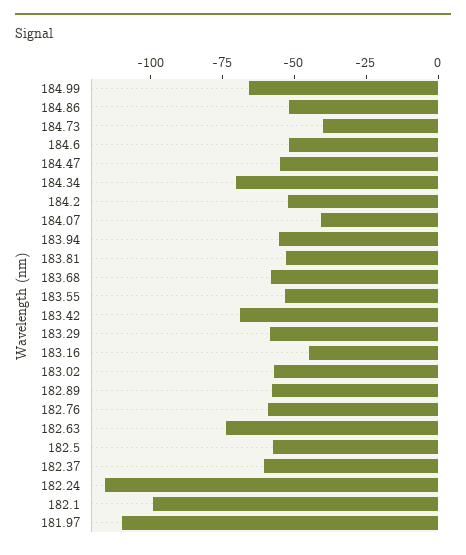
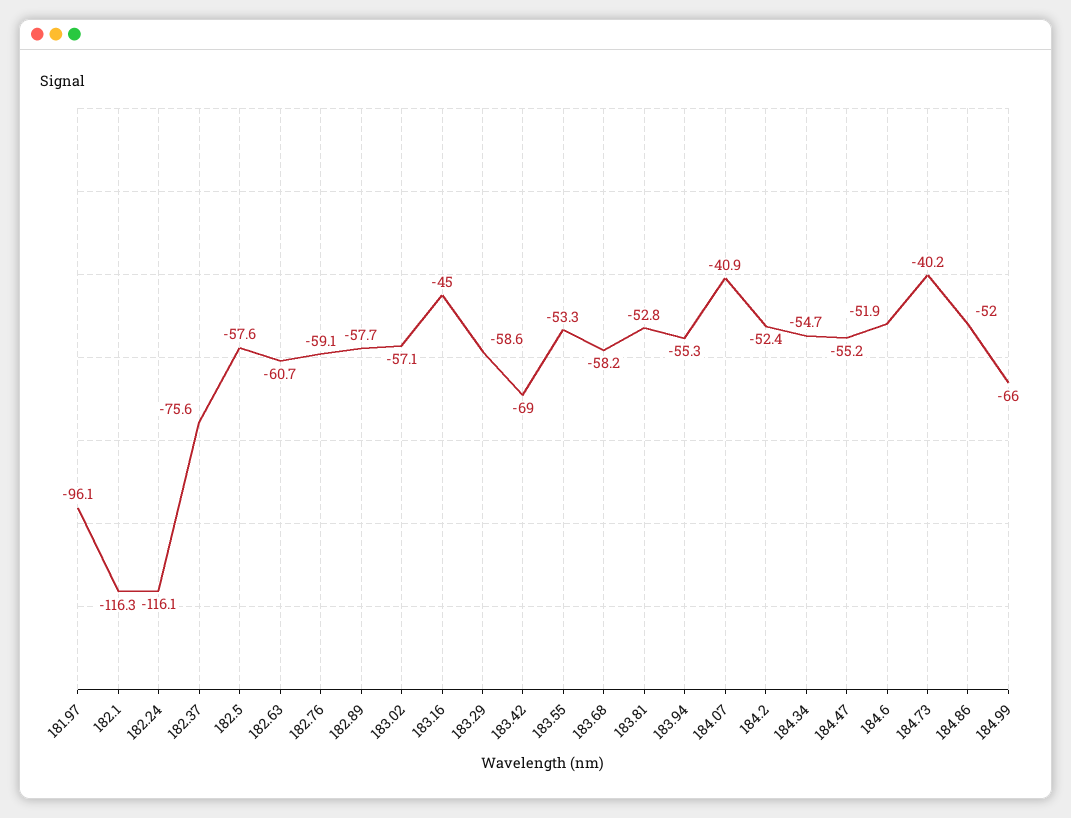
  {
    "184.99": -66,
    "184.86": -52,
    "184.73": -40.2,
    "184.6": -51.9,
    "184.47": -55.2,
-   "184.34": -70,
+   "184.34": -54.7,
    "184.2": -52.4,
    "184.07": -40.9,
    "183.94": -55.3,
    "183.81": -52.8,
    "183.68": -58.2,
    "183.55": -53.3,
    "183.42": -69,
    "183.29": -58.6,
    "183.16": -45,
    "183.02": -57.1,
    "182.89": -57.7,
    "182.76": -59.1,
-   "182.63": -75,
+   "182.63": -60.7,
    "182.5": -57.6,
-   "182.37": -60,
+   "182.37": -75.6,
    "182.24": -116.1,
-   "182.1": -100,
+   "182.1": -116.3,
-   "181.97": -110
+   "181.97": -96.1
  }

